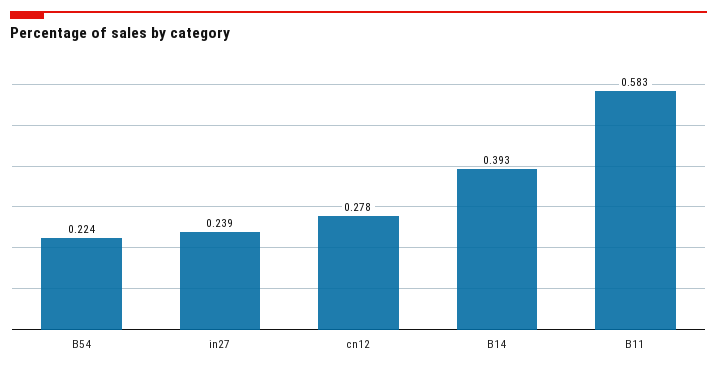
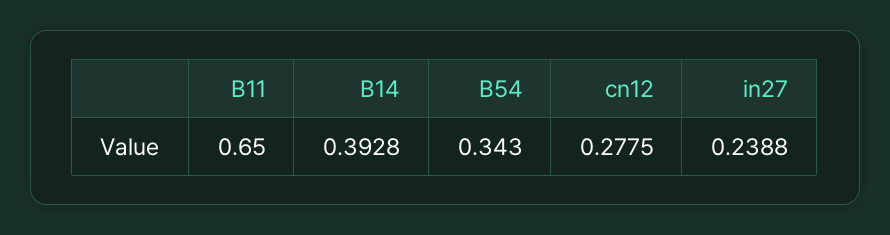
  {
-   "B54": 0.224,
+   "B54": 0.343,
    "in27": 0.2388,
    "cn12": 0.2775,
    "B14": 0.3928,
-   "B11": 0.583
+   "B11": 0.65
  }

